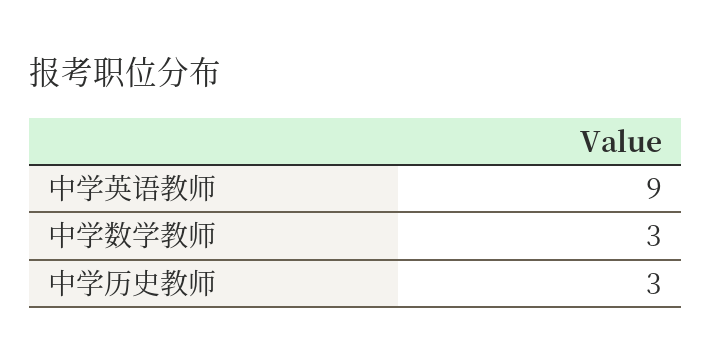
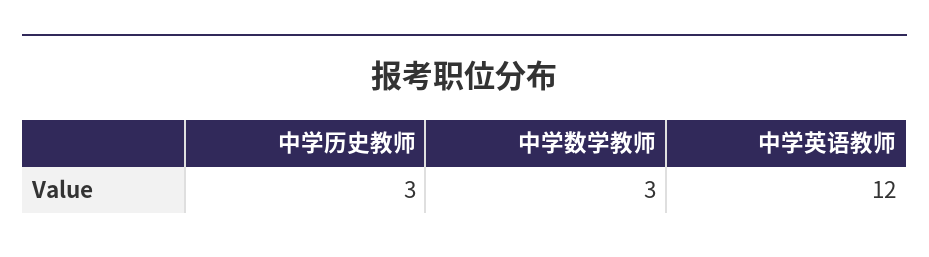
  {
-   "中学英语教师": 9,
+   "中学英语教师": 12,
    "中学数学教师": 3,
    "中学历史教师": 3
  }

